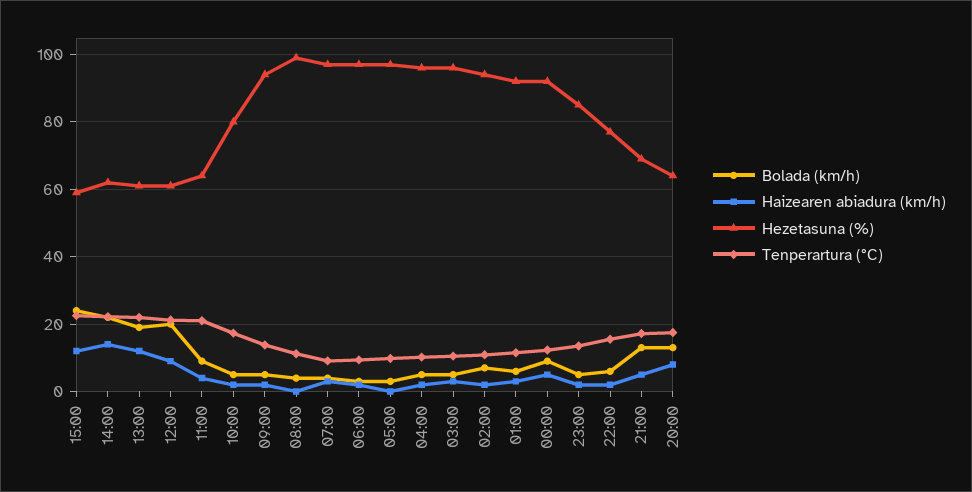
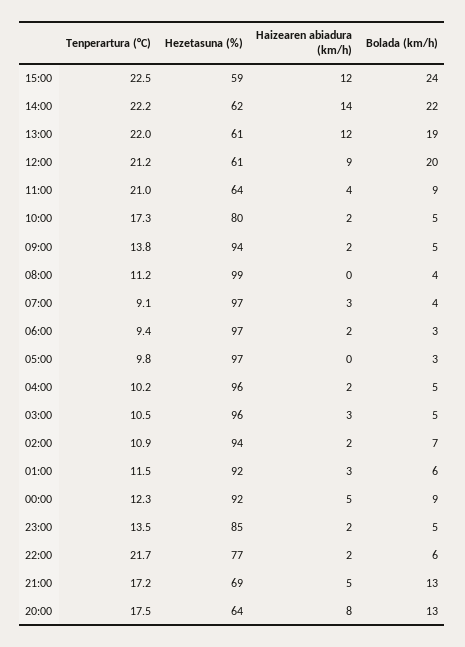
  {
    "Bolada (km/h)": {
      "15:00": 24,
      "14:00": 22,
      "13:00": 19,
      "12:00": 20,
      "11:00": 9,
      "10:00": 5,
      "09:00": 5,
      "08:00": 4,
      "07:00": 4,
      "06:00": 3,
      "05:00": 3,
      "04:00": 5,
      "03:00": 5,
      "02:00": 7,
      "01:00": 6,
      "00:00": 9,
      "23:00": 5,
      "22:00": 6,
      "21:00": 13,
      "20:00": 13
    },
    "Haizearen abiadura (km/h)": {
      "15:00": 12,
      "14:00": 14,
      "13:00": 12,
      "12:00": 9,
      "11:00": 4,
      "10:00": 2,
      "09:00": 2,
      "08:00": 0,
      "07:00": 3,
      "06:00": 2,
      "05:00": 0,
      "04:00": 2,
      "03:00": 3,
      "02:00": 2,
      "01:00": 3,
      "00:00": 5,
      "23:00": 2,
      "22:00": 2,
      "21:00": 5,
      "20:00": 8
    },
    "Hezetasuna (%)": {
      "15:00": 59,
      "14:00": 62,
      "13:00": 61,
      "12:00": 61,
      "11:00": 64,
      "10:00": 80,
      "09:00": 94,
      "08:00": 99,
      "07:00": 97,
      "06:00": 97,
      "05:00": 97,
      "04:00": 96,
      "03:00": 96,
      "02:00": 94,
      "01:00": 92,
      "00:00": 92,
      "23:00": 85,
      "22:00": 77,
      "21:00": 69,
      "20:00": 64
    },
    "Tenperartura (°C)": {
      "15:00": 22.5,
      "14:00": 22.2,
      "13:00": 22,
      "12:00": 21.2,
      "11:00": 21,
      "10:00": 17.3,
      "09:00": 13.8,
      "08:00": 11.2,
      "07:00": 9.1,
      "06:00": 9.4,
      "05:00": 9.8,
      "04:00": 10.2,
      "03:00": 10.5,
      "02:00": 10.9,
      "01:00": 11.5,
      "00:00": 12.3,
      "23:00": 13.5,
-     "22:00": 16,
+     "22:00": 21.7,
      "21:00": 17.2,
      "20:00": 17.5
    }
  }

